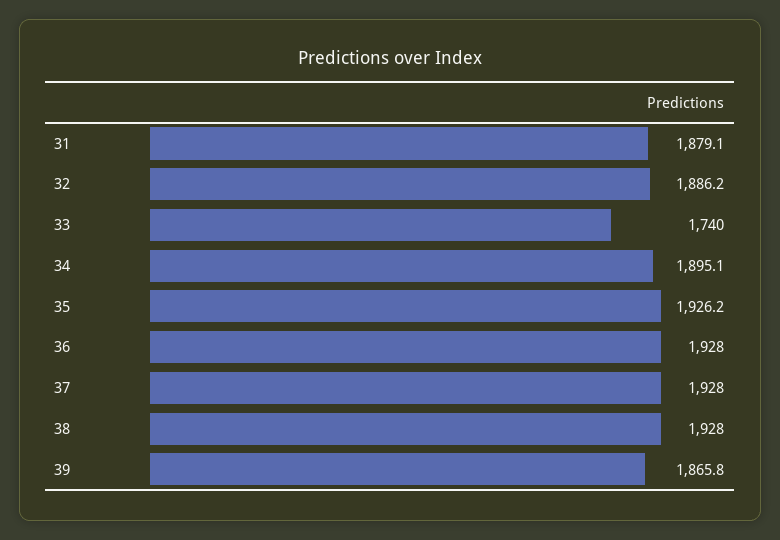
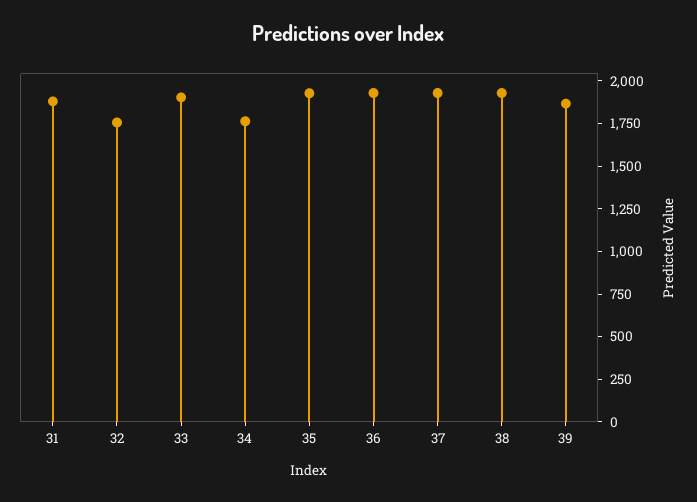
  {
    "31": 1879.1,
-   "32": 1886.2,
+   "32": 1750,
-   "33": 1740,
+   "33": 1900,
-   "34": 1895.1,
+   "34": 1750,
    "35": 1926.2,
    "36": 1928,
    "37": 1928,
    "38": 1928,
    "39": 1865.8
  }

